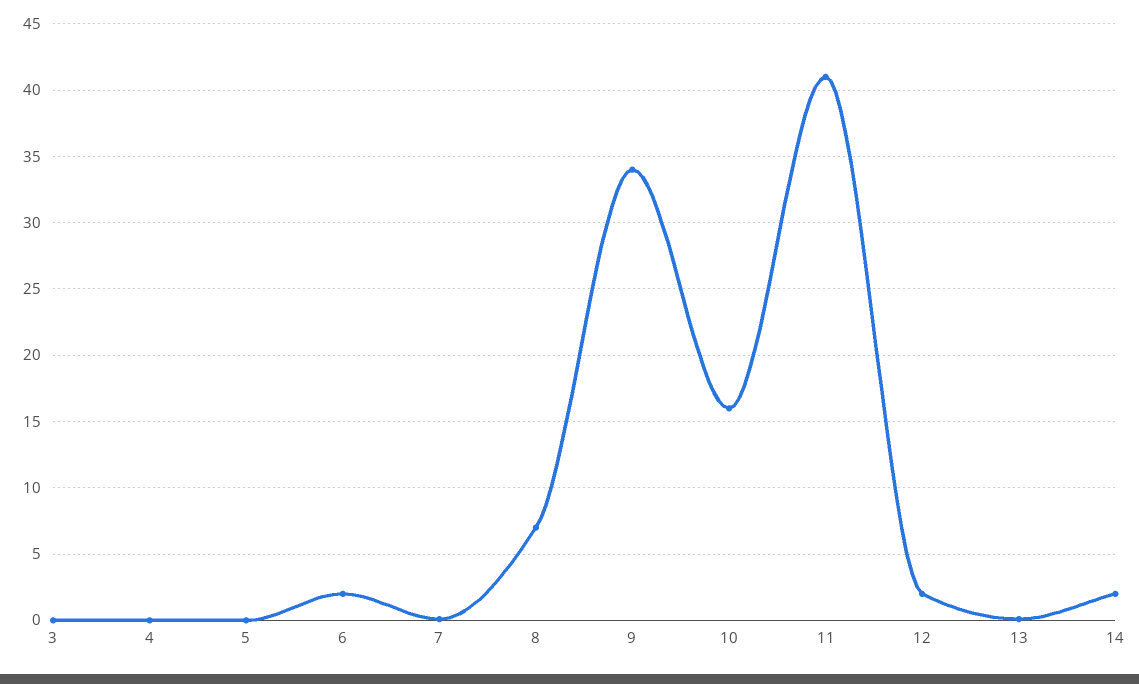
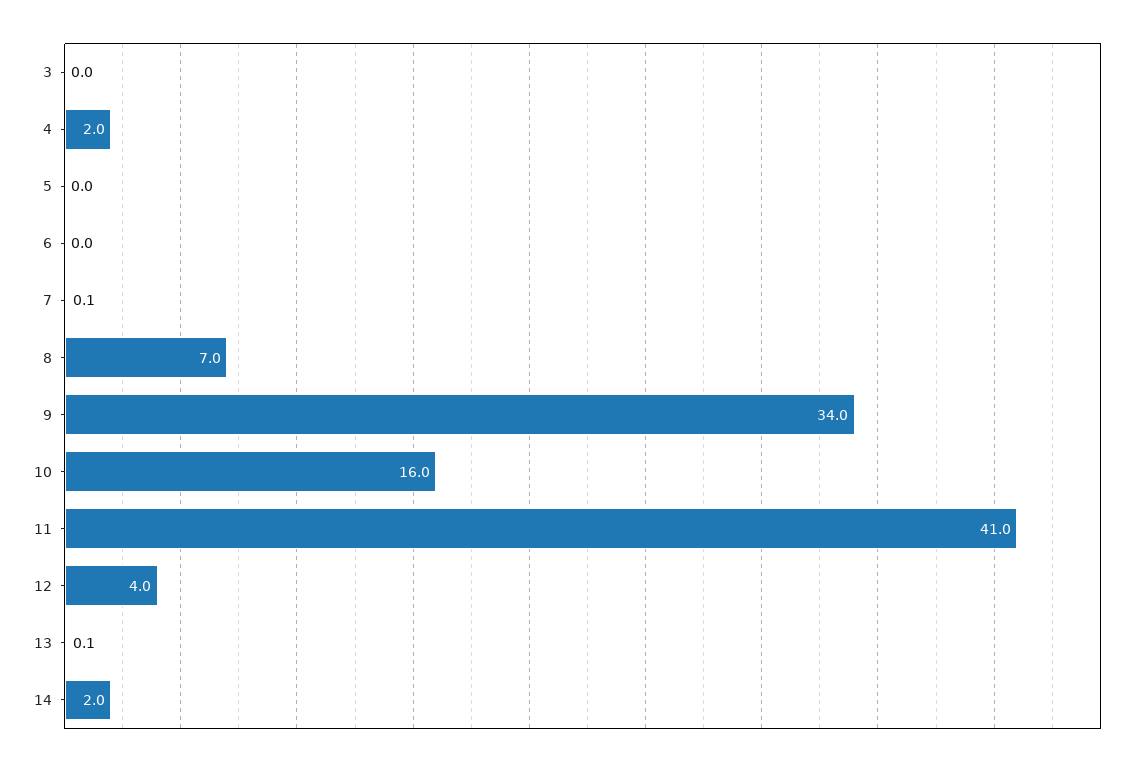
  {
    "3": 0,
-   "4": 0,
+   "4": 2,
    "5": 0,
-   "6": 2,
+   "6": 0,
    "7": 0.1,
    "8": 7,
    "9": 34,
    "10": 16,
    "11": 41,
-   "12": 2,
+   "12": 4,
    "13": 0.1,
    "14": 2
  }

